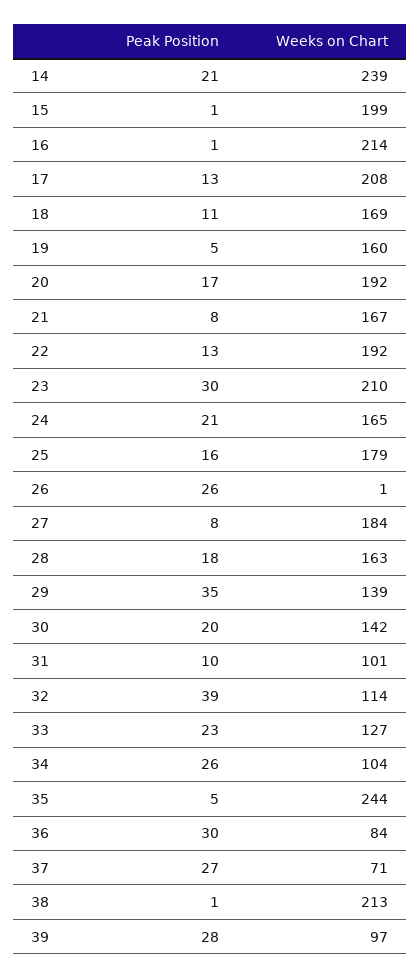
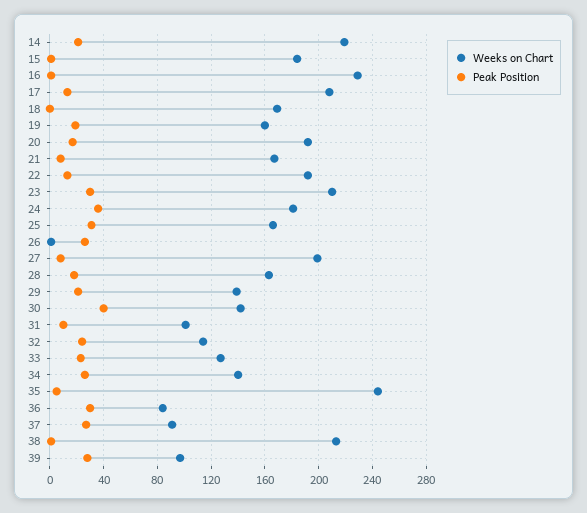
  {
    "Peak Position": {
      "14": 21,
      "15": 1,
      "16": 1,
      "17": 13,
-     "18": 11,
+     "18": 0,
-     "19": 5,
+     "19": 20,
      "20": 17,
      "21": 8,
      "22": 13,
      "23": 30,
-     "24": 21,
+     "24": 35,
-     "25": 16,
+     "25": 30,
      "26": 26,
      "27": 8,
      "28": 18,
-     "29": 35,
+     "29": 20,
-     "30": 20,
+     "30": 40,
      "31": 10,
-     "32": 39,
+     "32": 25,
      "33": 23,
      "34": 26,
      "35": 5,
      "36": 30,
      "37": 27,
      "38": 1,
      "39": 28
    },
    "Weeks on Chart": {
-     "14": 239,
+     "14": 220,
-     "15": 199,
+     "15": 185,
-     "16": 214,
+     "16": 230,
      "17": 208,
      "18": 169,
      "19": 160,
      "20": 192,
      "21": 167,
      "22": 192,
      "23": 210,
-     "24": 165,
+     "24": 180,
-     "25": 179,
+     "25": 165,
      "26": 1,
-     "27": 184,
+     "27": 200,
      "28": 163,
      "29": 139,
      "30": 142,
      "31": 101,
      "32": 114,
      "33": 127,
-     "34": 104,
+     "34": 140,
      "35": 244,
      "36": 84,
-     "37": 71,
+     "37": 90,
      "38": 213,
      "39": 97
    }
  }

